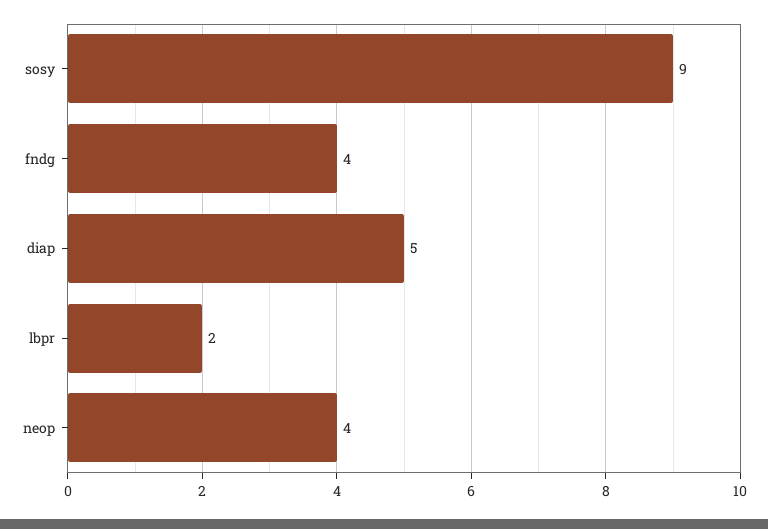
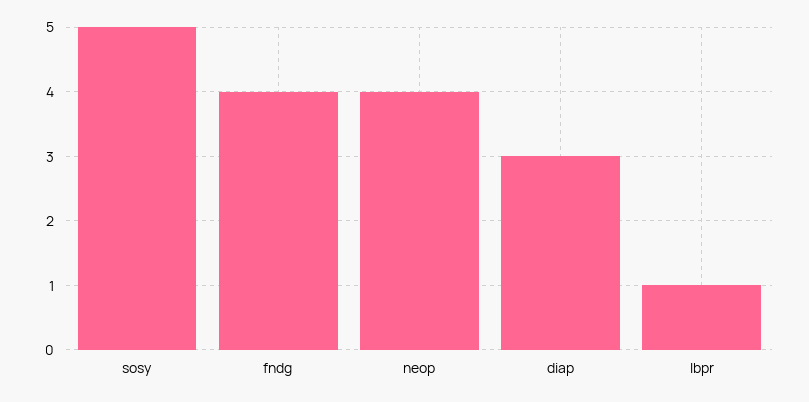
  {
-   "sosy": 9,
+   "sosy": 5,
    "fndg": 4,
-   "diap": 5,
+   "diap": 3,
-   "lbpr": 2,
+   "lbpr": 1,
    "neop": 4
  }

